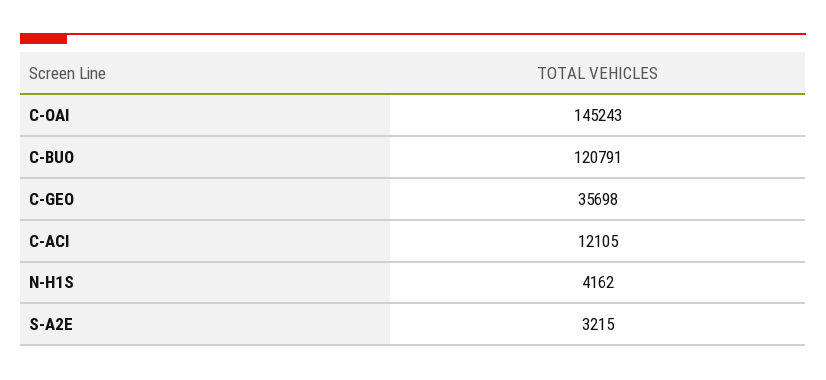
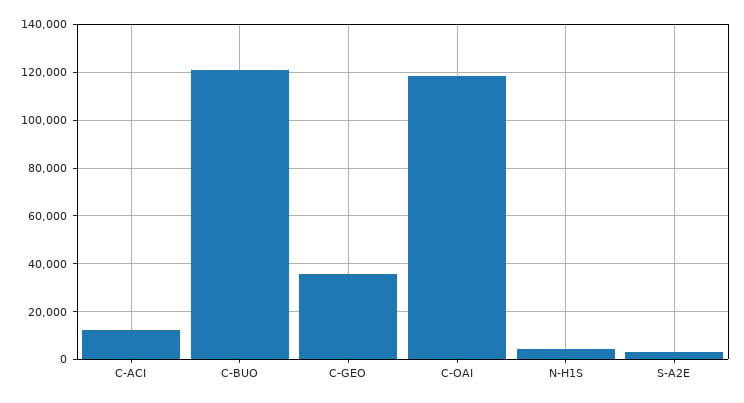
  {
-   "C-OAI": 145243,
+   "C-OAI": 120000,
    "C-BUO": 120791,
    "C-GEO": 35698,
    "C-ACI": 12105,
    "N-H1S": 4162,
    "S-A2E": 3215
  }

